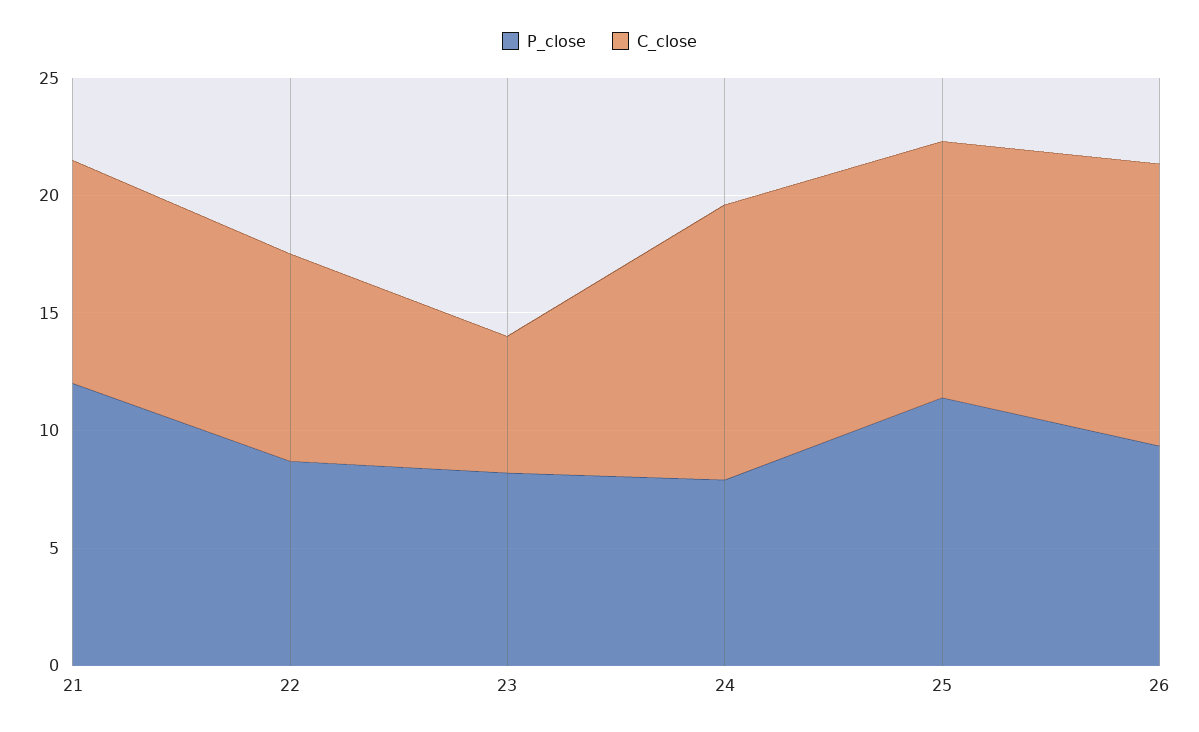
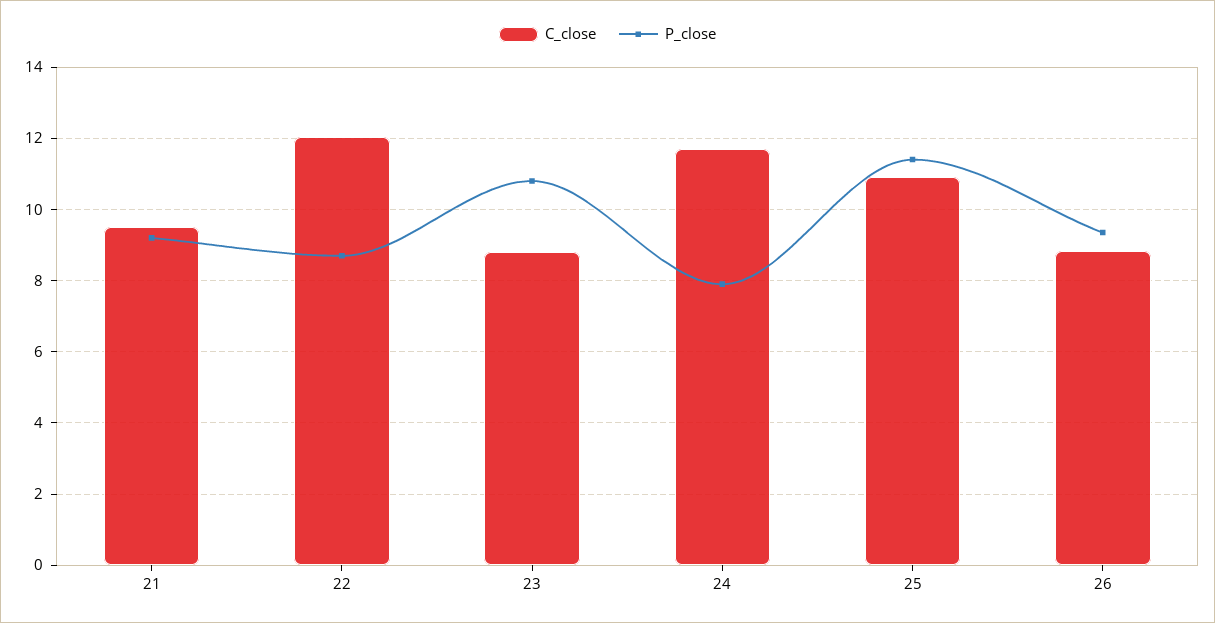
  {
    "P_close": {
-     "21": 12,
+     "21": 9.2,
      "22": 8.8,
-     "23": 8,
+     "23": 10.8,
      "24": 8,
      "25": 11.4,
      "26": 9.4
    },
    "C_close": {
      "21": 9.6,
-     "22": 9,
+     "22": 12,
-     "23": 6,
+     "23": 8.8,
      "24": 11.8,
      "25": 11,
-     "26": 12
+     "26": 8.8
    }
  }

